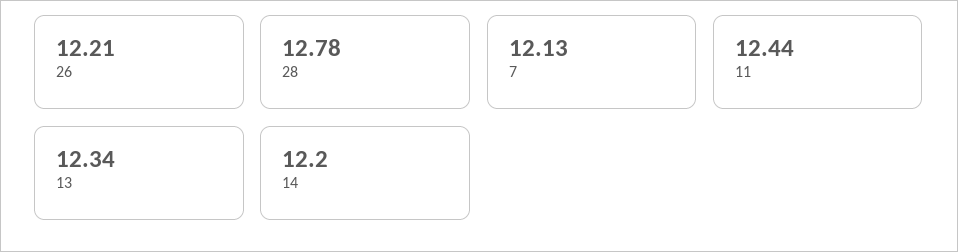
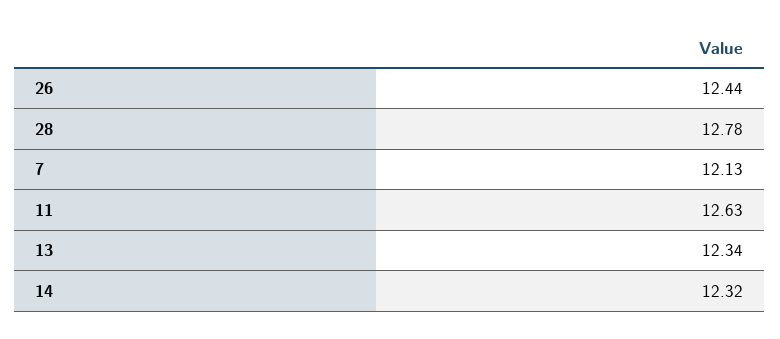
  {
-   "26": 12.21,
+   "26": 12.44,
    "28": 12.78,
    "7": 12.13,
-   "11": 12.44,
+   "11": 12.63,
    "13": 12.34,
-   "14": 12.2
+   "14": 12.32
  }

